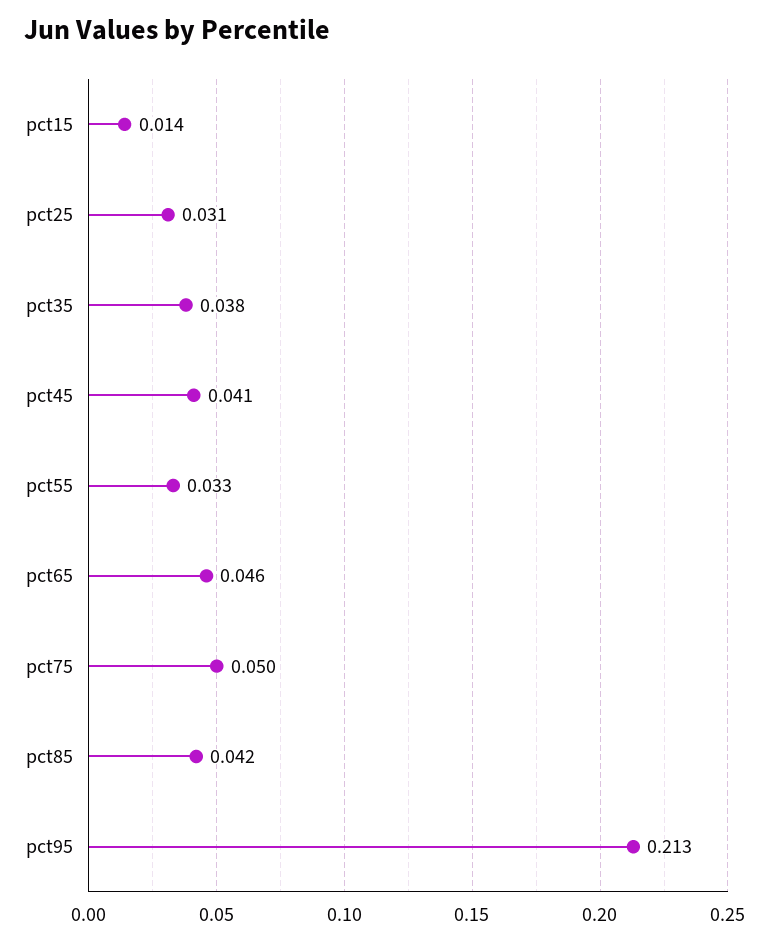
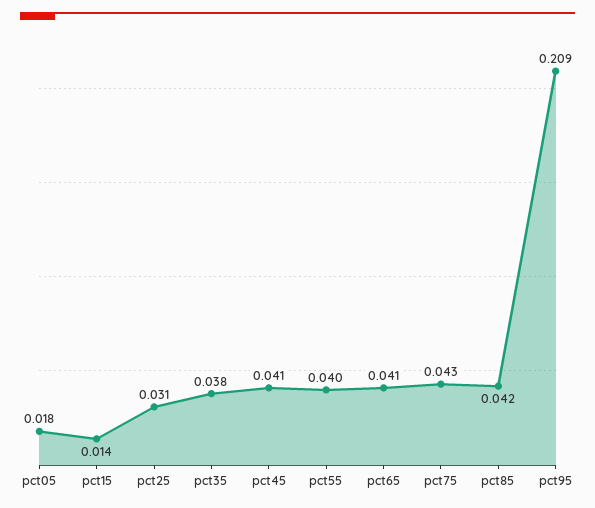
  {
    "pct15": 0.014,
    "pct25": 0.031,
    "pct35": 0.038,
    "pct45": 0.041,
-   "pct55": 0.033,
+   "pct55": 0.04,
-   "pct65": 0.046,
+   "pct65": 0.041,
-   "pct75": 0.05,
+   "pct75": 0.043,
    "pct85": 0.042,
-   "pct95": 0.213
+   "pct95": 0.209,
+   "pct05": 0.018
  }

